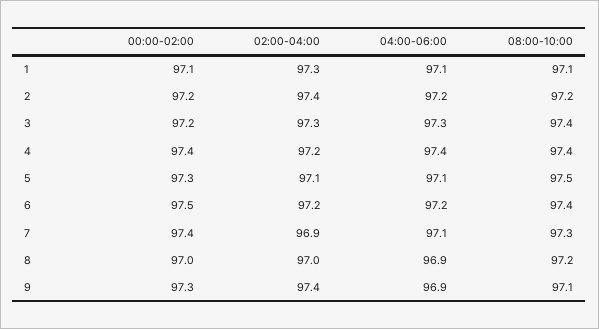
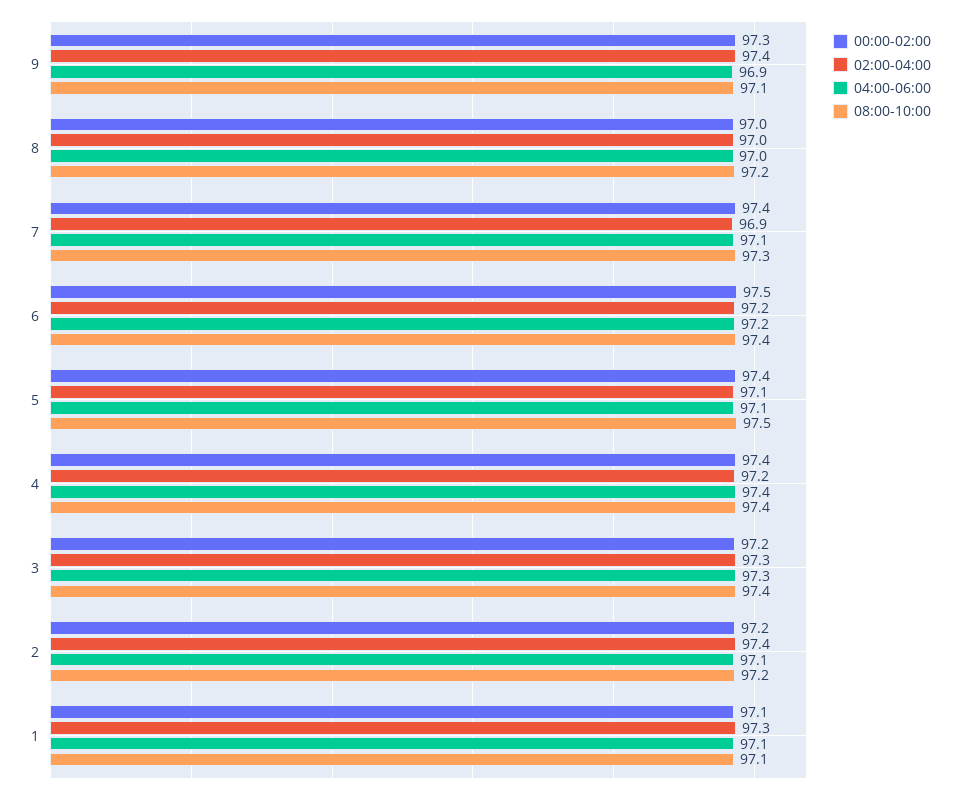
  {
    "00:00-02:00": {
      "1": 97.1,
      "2": 97.2,
      "3": 97.2,
      "4": 97.4,
-     "5": 97.3,
+     "5": 97.4,
      "6": 97.5,
      "7": 97.4,
      "8": 97,
      "9": 97.3
    },
    "02:00-04:00": {
      "1": 97.3,
      "2": 97.4,
      "3": 97.3,
      "4": 97.2,
      "5": 97.1,
      "6": 97.2,
      "7": 96.9,
      "8": 97,
      "9": 97.4
    },
    "04:00-06:00": {
      "1": 97.1,
-     "2": 97.2,
+     "2": 97.1,
      "3": 97.3,
      "4": 97.4,
      "5": 97.1,
      "6": 97.2,
      "7": 97.1,
-     "8": 96.9,
+     "8": 97,
      "9": 96.9
    },
    "08:00-10:00": {
      "1": 97.1,
      "2": 97.2,
      "3": 97.4,
      "4": 97.4,
      "5": 97.5,
      "6": 97.4,
      "7": 97.3,
      "8": 97.2,
      "9": 97.1
    }
  }

